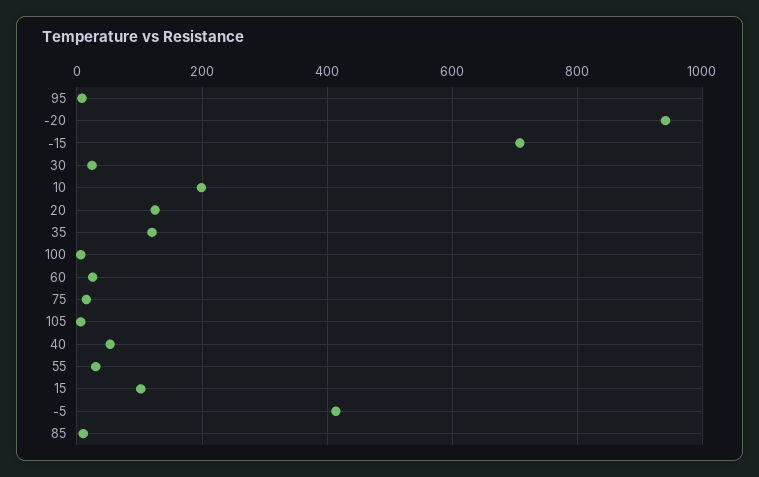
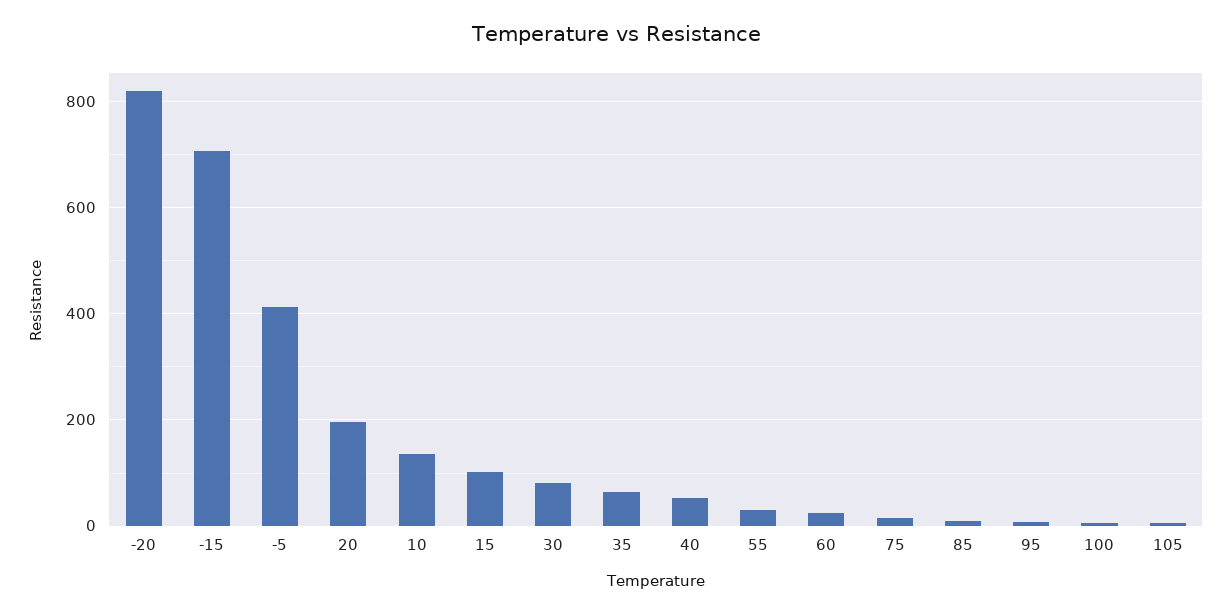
  {
    "95": 0,
-   "-20": 940,
+   "-20": 820,
    "-15": 700,
-   "30": 20,
+   "30": 80,
-   "10": 200,
+   "10": 140,
-   "20": 120,
+   "20": 200,
-   "35": 120,
+   "35": 60,
    "100": 0,
    "60": 20,
    "75": 20,
    "105": 0,
    "40": 60,
    "55": 40,
    "15": 100,
    "-5": 420,
    "85": 20
  }

